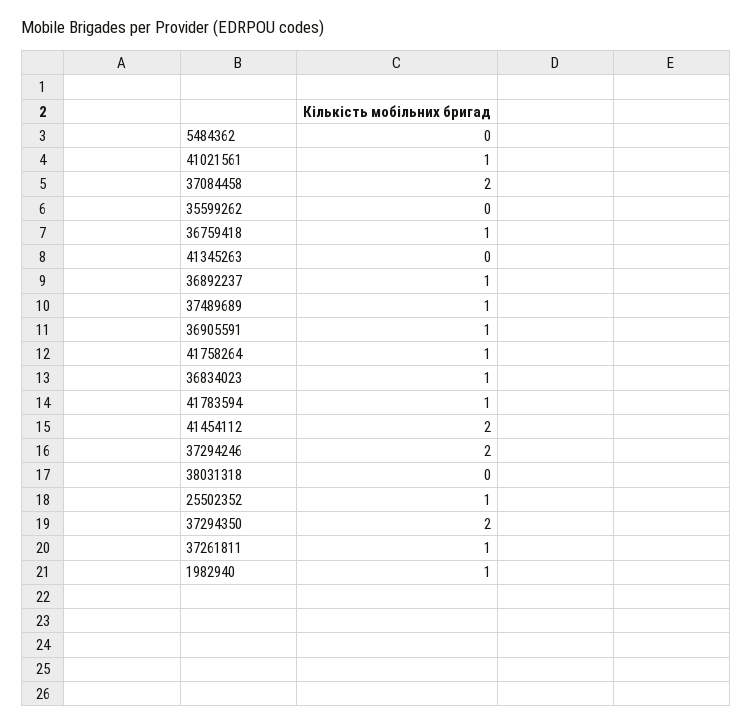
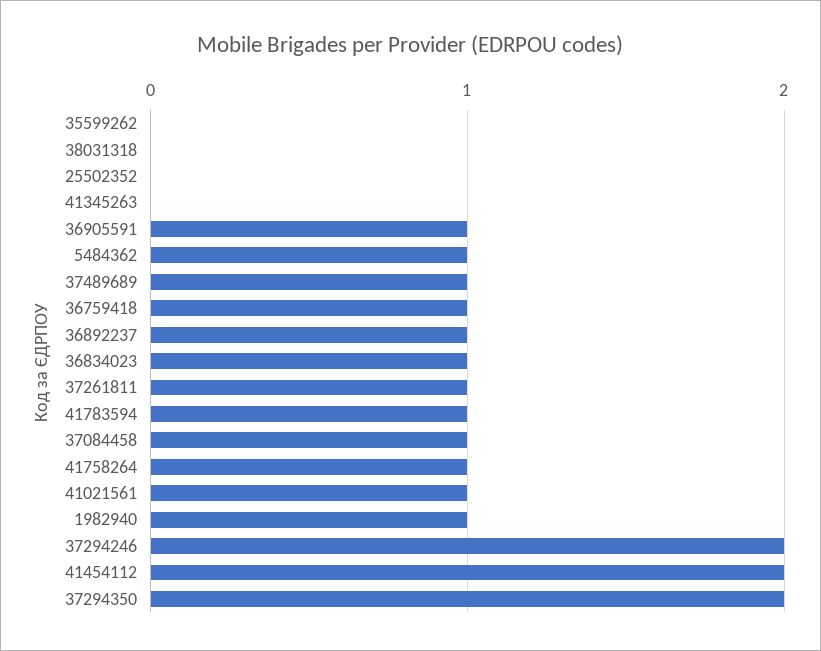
  {
-   "5484362": 0,
+   "5484362": 1,
    "41021561": 1,
-   "37084458": 2,
+   "37084458": 1,
    "35599262": 0,
    "36759418": 1,
    "41345263": 0,
    "36892237": 1,
    "37489689": 1,
    "36905591": 1,
    "41758264": 1,
    "36834023": 1,
    "41783594": 1,
    "41454112": 2,
    "37294246": 2,
    "38031318": 0,
-   "25502352": 1,
+   "25502352": 0,
    "37294350": 2,
    "37261811": 1,
    "1982940": 1
  }

